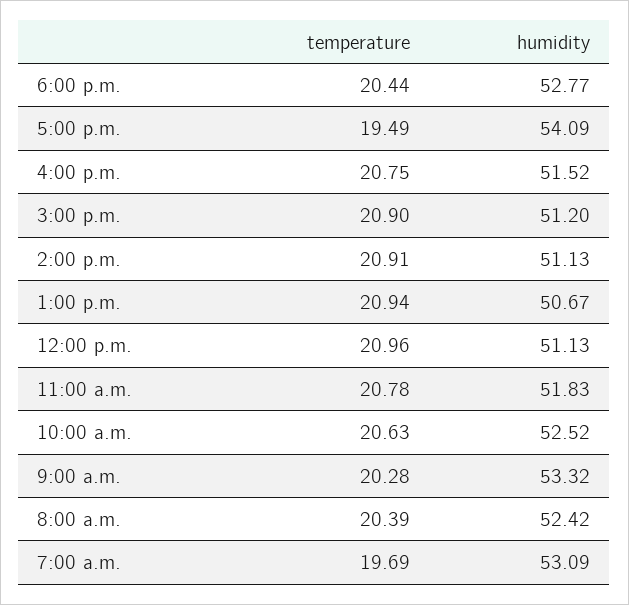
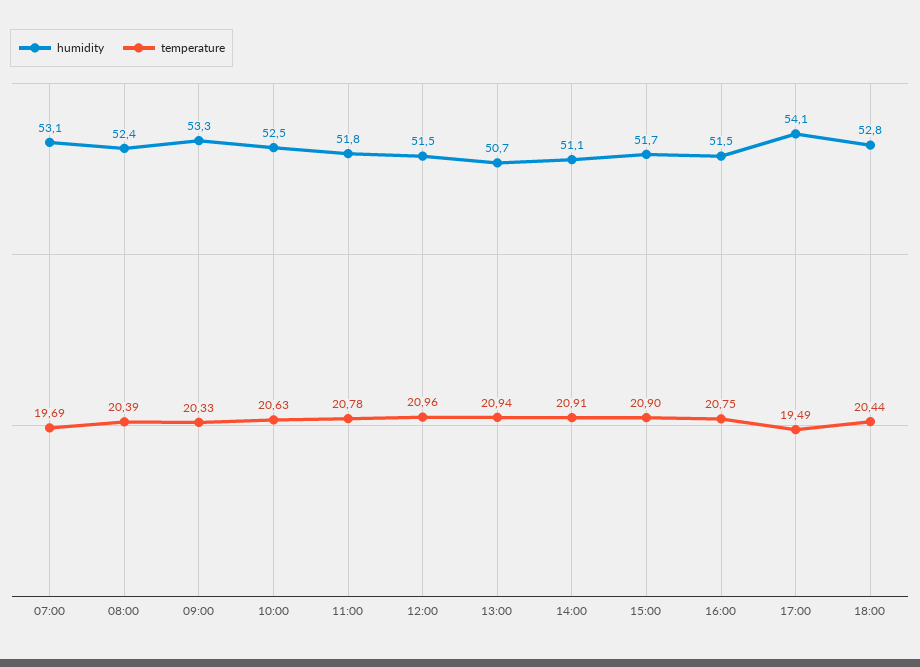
  {
    "temperature": {
      "6:00 p.m.": 20.44,
      "5:00 p.m.": 19.49,
      "4:00 p.m.": 20.75,
      "3:00 p.m.": 20.9,
      "2:00 p.m.": 20.91,
      "1:00 p.m.": 20.94,
      "12:00 p.m.": 20.96,
      "11:00 a.m.": 20.78,
      "10:00 a.m.": 20.63,
-     "9:00 a.m.": 20.28,
+     "9:00 a.m.": 20.33,
      "8:00 a.m.": 20.39,
      "7:00 a.m.": 19.69
    },
    "humidity": {
      "6:00 p.m.": 52.77,
      "5:00 p.m.": 54.09,
      "4:00 p.m.": 51.52,
-     "3:00 p.m.": 51.2,
+     "3:00 p.m.": 51.7,
      "2:00 p.m.": 51.13,
      "1:00 p.m.": 50.67,
-     "12:00 p.m.": 51.13,
+     "12:00 p.m.": 51.5,
      "11:00 a.m.": 51.83,
      "10:00 a.m.": 52.52,
      "9:00 a.m.": 53.32,
      "8:00 a.m.": 52.42,
      "7:00 a.m.": 53.09
    }
  }

